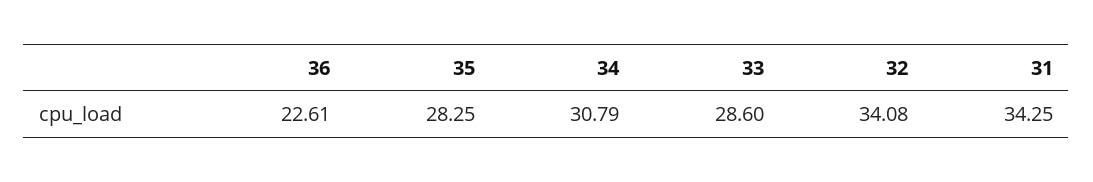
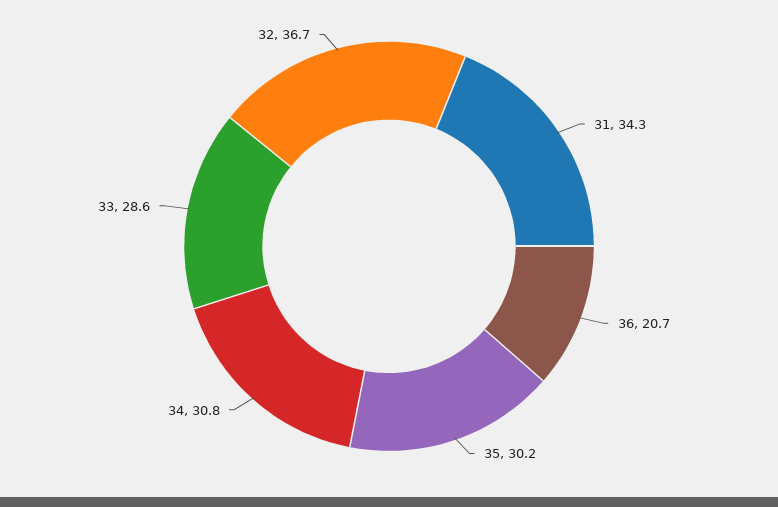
  {
-   "36": 22.61,
+   "36": 20.7,
-   "35": 28.25,
+   "35": 30.2,
    "34": 30.79,
    "33": 28.6,
-   "32": 34.08,
+   "32": 36.7,
    "31": 34.25
  }

